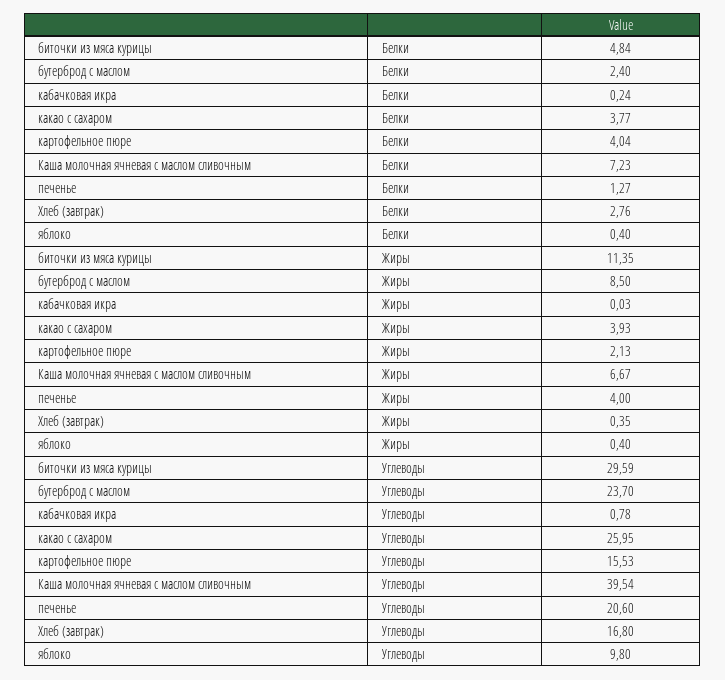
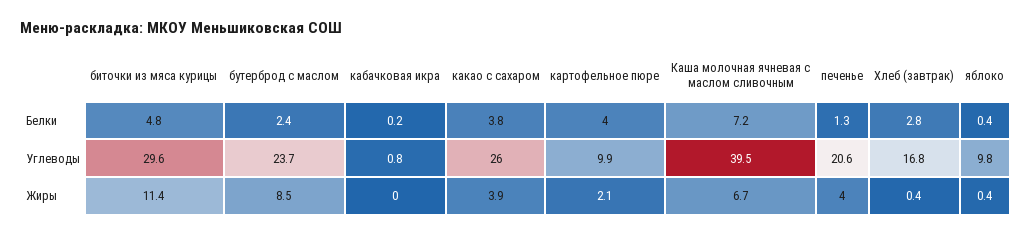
  {
    "биточки из мяса курицы": {
      "Белки": 4.84,
      "Жиры": 11.35,
      "Углеводы": 29.59
    },
    "бутерброд с маслом": {
      "Белки": 2.4,
      "Жиры": 8.5,
      "Углеводы": 23.7
    },
    "кабачковая икра": {
      "Белки": 0.24,
      "Жиры": 0.03,
      "Углеводы": 0.78
    },
    "какао с сахаром": {
      "Белки": 3.77,
      "Жиры": 3.93,
      "Углеводы": 25.95
    },
    "картофельное пюре": {
      "Белки": 4.04,
      "Жиры": 2.13,
-     "Углеводы": 15.53
+     "Углеводы": 9.9
    },
    "Каша молочная ячневая с маслом сливочным": {
      "Белки": 7.23,
      "Жиры": 6.67,
      "Углеводы": 39.54
    },
    "печенье": {
      "Белки": 1.27,
      "Жиры": 4,
      "Углеводы": 20.6
    },
    "Хлеб (завтрак)": {
      "Белки": 2.76,
      "Жиры": 0.35,
      "Углеводы": 16.8
    },
    "яблоко": {
      "Белки": 0.4,
      "Жиры": 0.4,
      "Углеводы": 9.8
    }
  }

